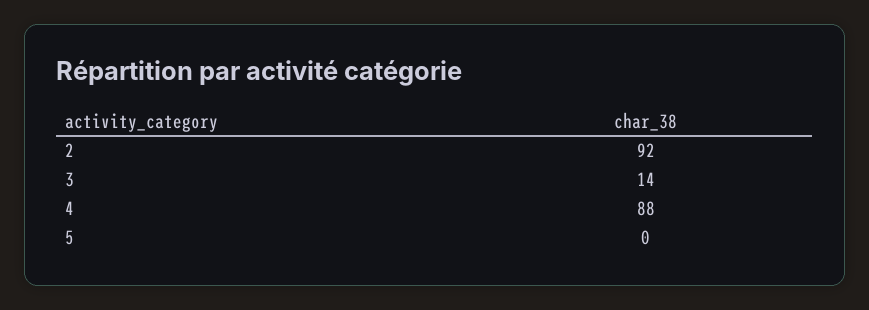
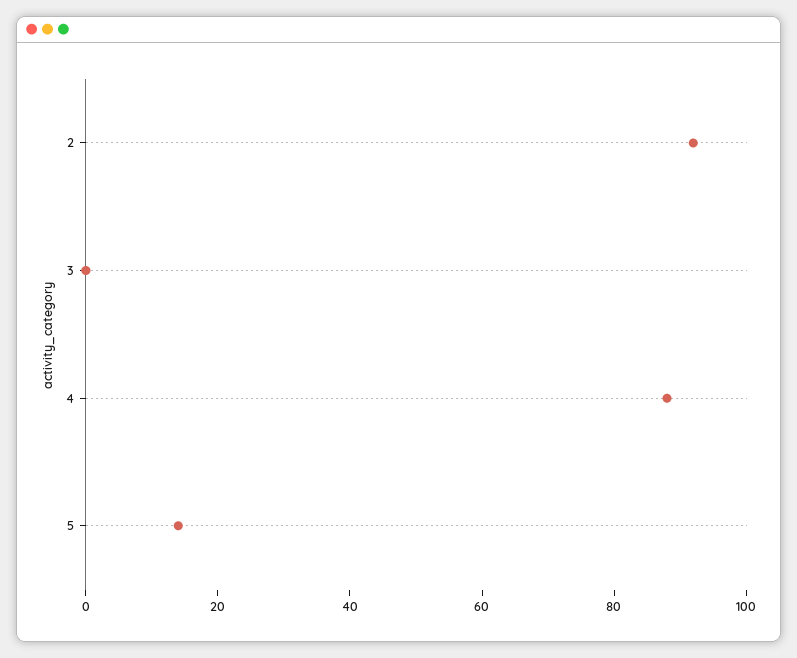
  {
    "2": 92,
-   "3": 14,
+   "3": 0,
    "4": 88,
-   "5": 0
+   "5": 15
  }

